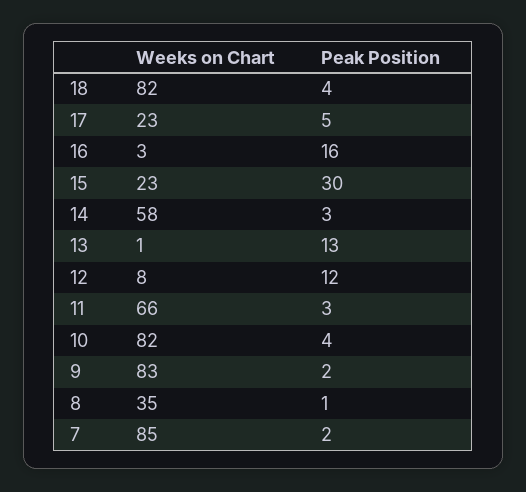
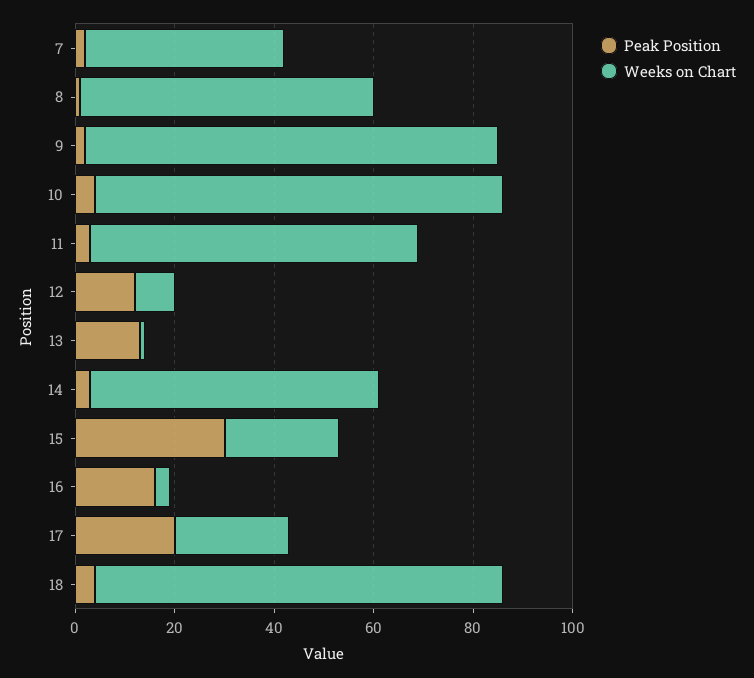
  {
    "Weeks on Chart": {
      "18": 82,
      "17": 23,
      "16": 3,
      "15": 23,
      "14": 58,
      "13": 1,
      "12": 8,
      "11": 66,
      "10": 82,
      "9": 83,
-     "8": 35,
+     "8": 60,
-     "7": 85
+     "7": 40
    },
    "Peak Position": {
      "18": 4,
-     "17": 5,
+     "17": 20,
      "16": 16,
      "15": 30,
      "14": 3,
      "13": 13,
      "12": 12,
      "11": 3,
      "10": 4,
      "9": 2,
      "8": 1,
      "7": 2
    }
  }

